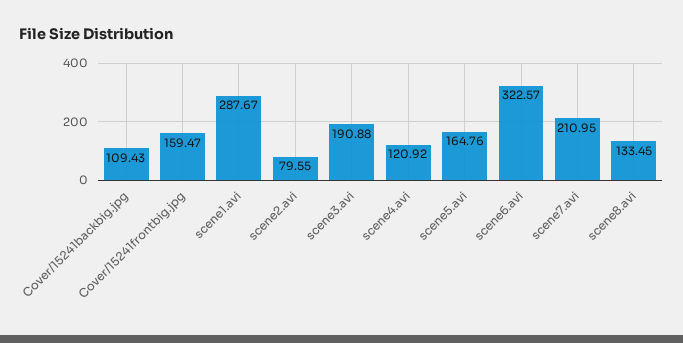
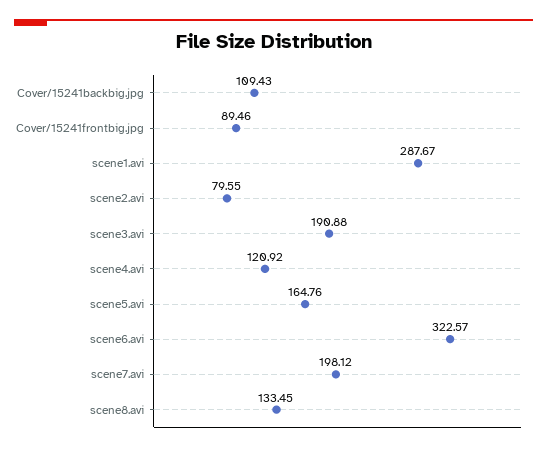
  {
    "Cover/15241backbig.jpg": 109.43,
-   "Cover/15241frontbig.jpg": 159.47,
+   "Cover/15241frontbig.jpg": 89.46,
    "scene1.avi": 287.67,
    "scene2.avi": 79.55,
    "scene3.avi": 190.88,
    "scene4.avi": 120.92,
    "scene5.avi": 164.76,
    "scene6.avi": 322.57,
-   "scene7.avi": 210.95,
+   "scene7.avi": 198.12,
    "scene8.avi": 133.45
  }

